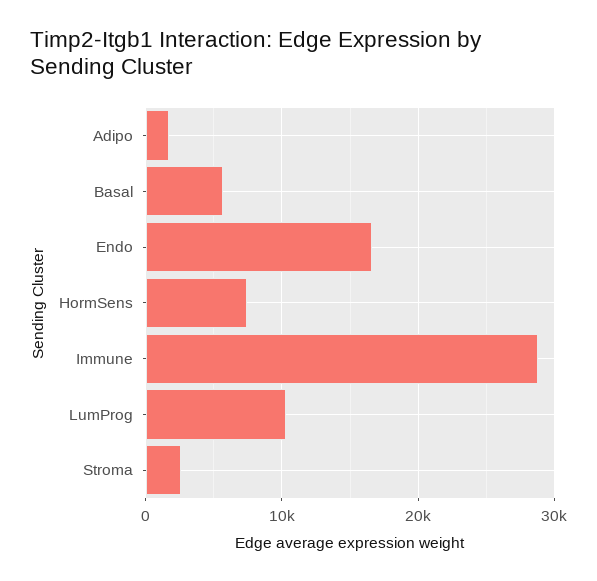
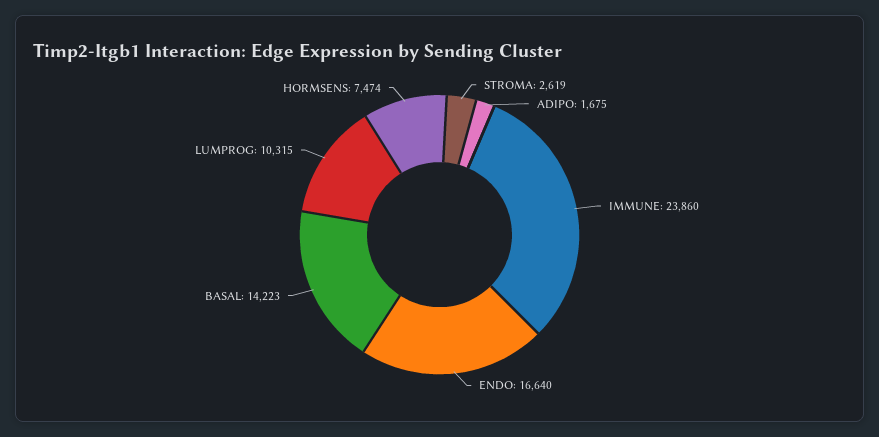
  {
    "Adipo": 1675,
-   "Basal": 6000,
+   "Basal": 14223,
    "Endo": 16640,
    "HormSens": 7474,
-   "Immune": 29000,
+   "Immune": 23860,
    "LumProg": 10315,
    "Stroma": 2619
  }

